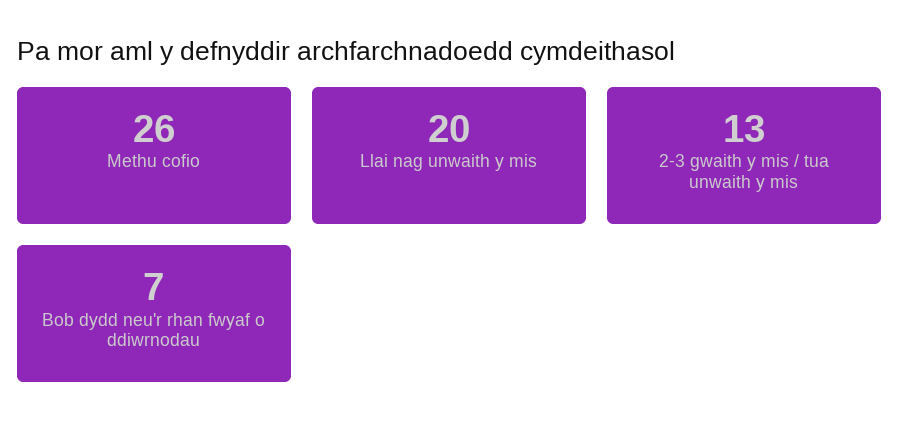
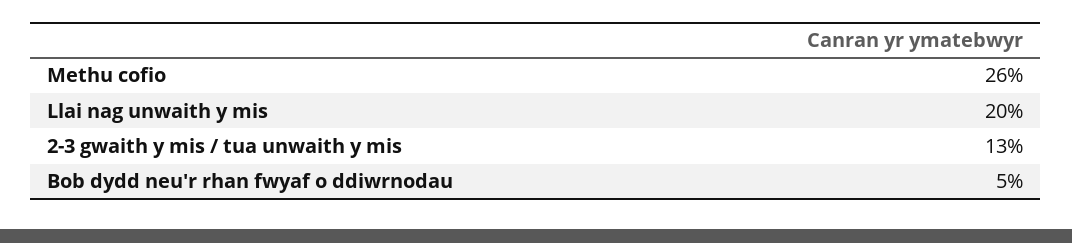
  {
    "Methu cofio": 26,
    "Llai nag unwaith y mis": 20,
    "2-3 gwaith y mis / tua unwaith y mis": 13,
-   "Bob dydd neu'r rhan fwyaf o ddiwrnodau": 7
+   "Bob dydd neu'r rhan fwyaf o ddiwrnodau": 5
  }

